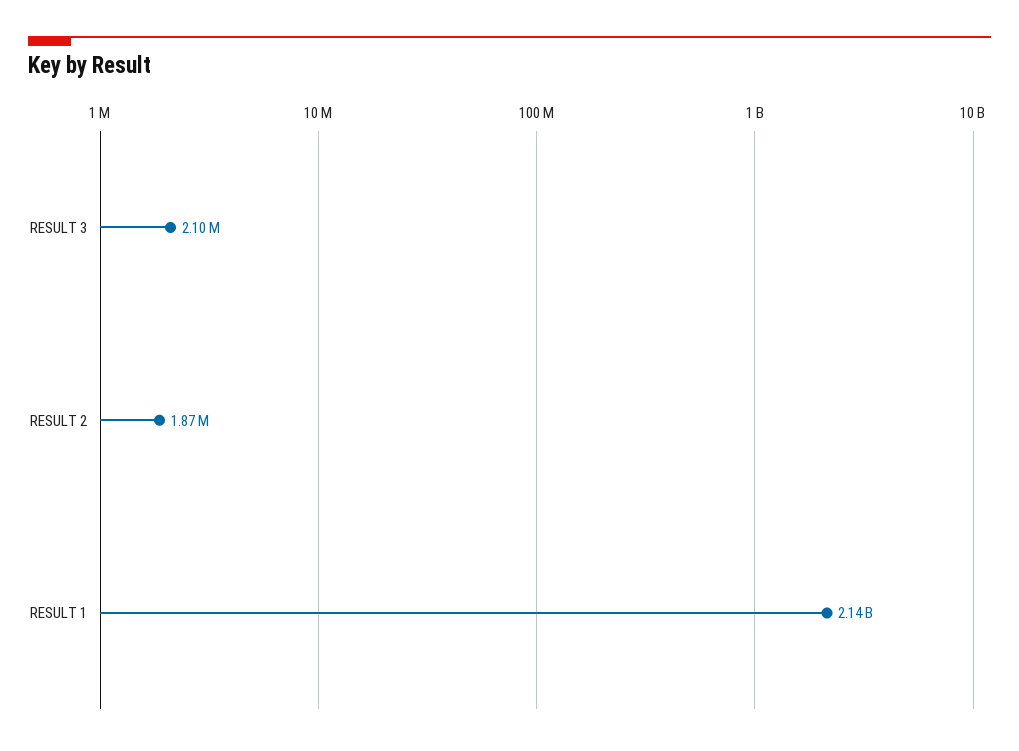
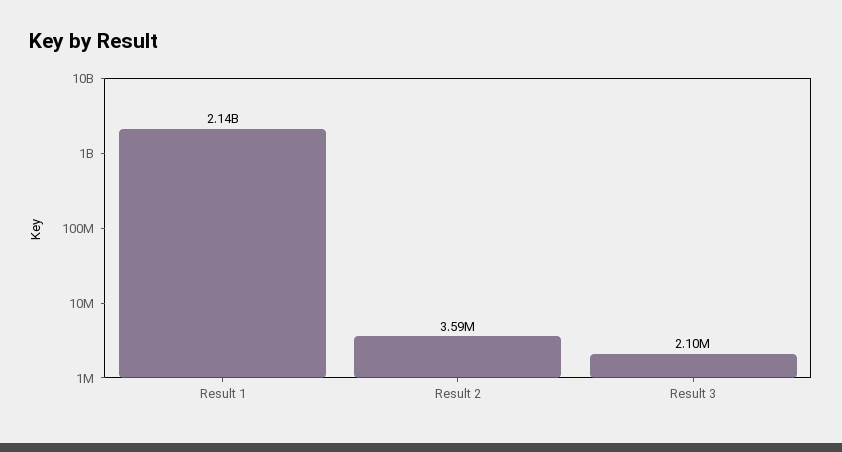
  {
    "RESULT 3": 2100000,
-   "RESULT 2": 1870000,
+   "RESULT 2": 3590000,
    "RESULT 1": 2140000000
  }

